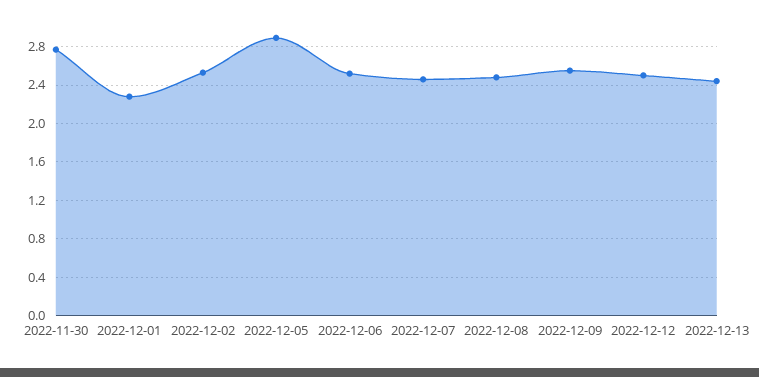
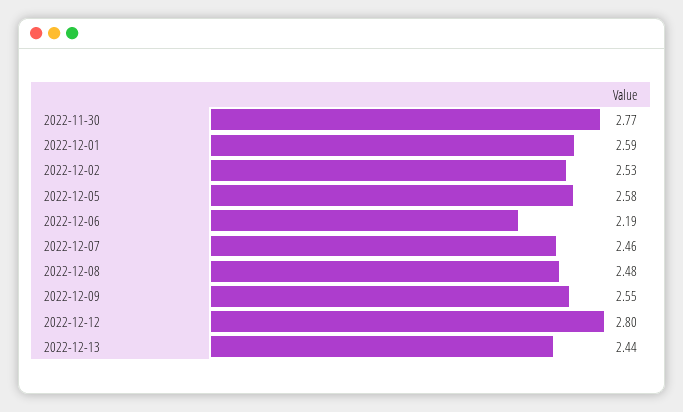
  {
    "2022-11-30": 2.77,
-   "2022-12-01": 2.3,
+   "2022-12-01": 2.59,
    "2022-12-02": 2.53,
-   "2022-12-05": 2.9,
+   "2022-12-05": 2.58,
-   "2022-12-06": 2.5,
+   "2022-12-06": 2.19,
    "2022-12-07": 2.46,
    "2022-12-08": 2.48,
    "2022-12-09": 2.55,
-   "2022-12-12": 2.5,
+   "2022-12-12": 2.8,
    "2022-12-13": 2.44
  }

